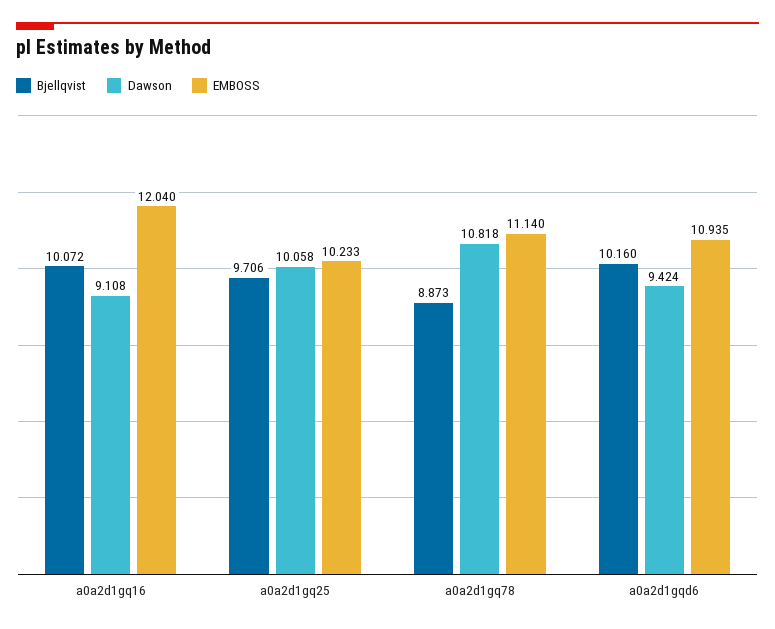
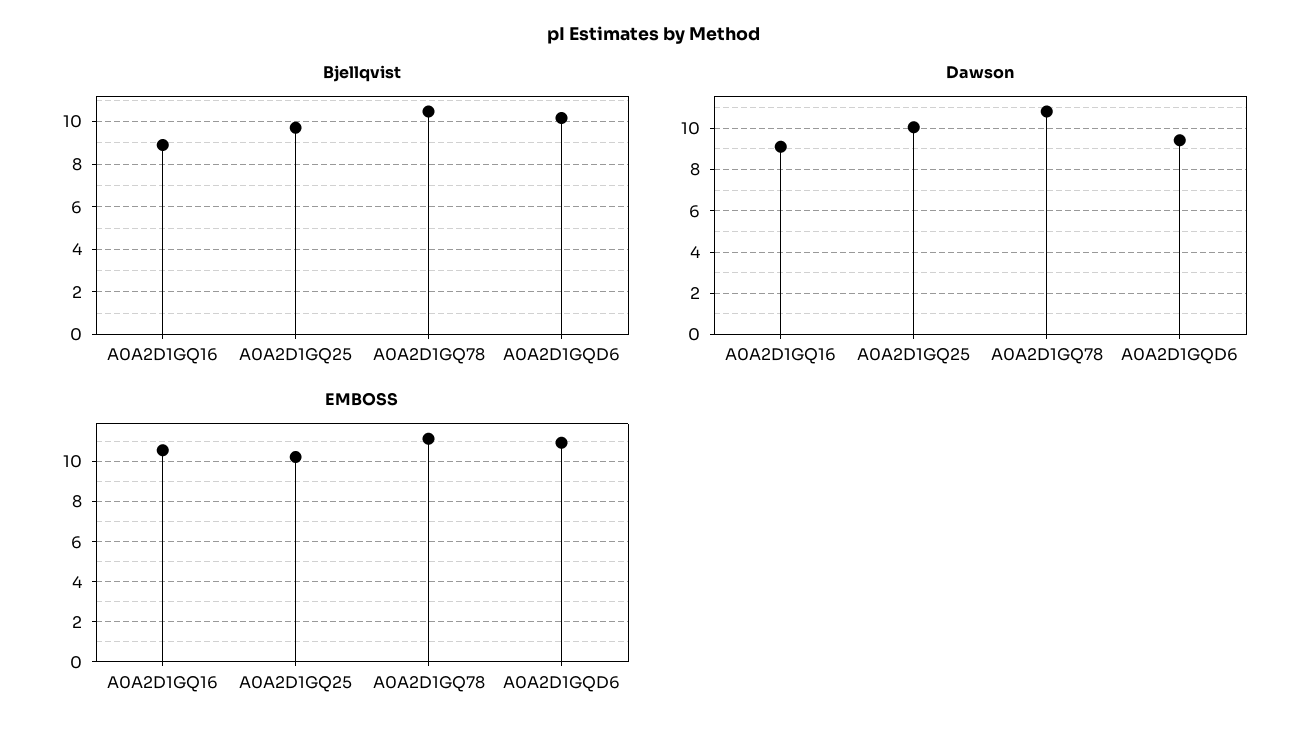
  {
    "Bjellqvist": {
-     "a0a2d1gq16": 10.072,
+     "a0a2d1gq16": 9,
      "a0a2d1gq25": 9.706,
-     "a0a2d1gq78": 8.873,
+     "a0a2d1gq78": 10.5,
      "a0a2d1gqd6": 10.16
    },
    "Dawson": {
      "a0a2d1gq16": 9.108,
      "a0a2d1gq25": 10.058,
      "a0a2d1gq78": 10.818,
      "a0a2d1gqd6": 9.424
    },
    "EMBOSS": {
-     "a0a2d1gq16": 12.04,
+     "a0a2d1gq16": 10.5,
      "a0a2d1gq25": 10.233,
      "a0a2d1gq78": 11.14,
      "a0a2d1gqd6": 10.935
    }
  }

